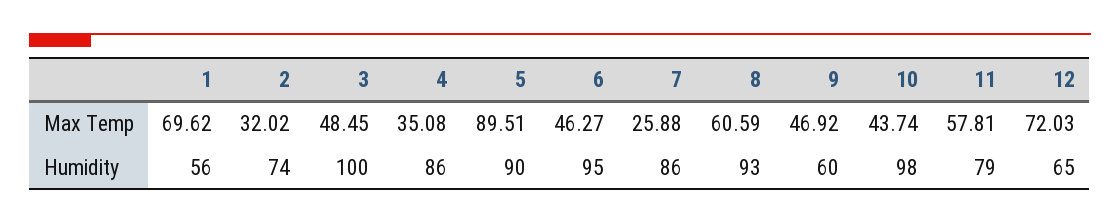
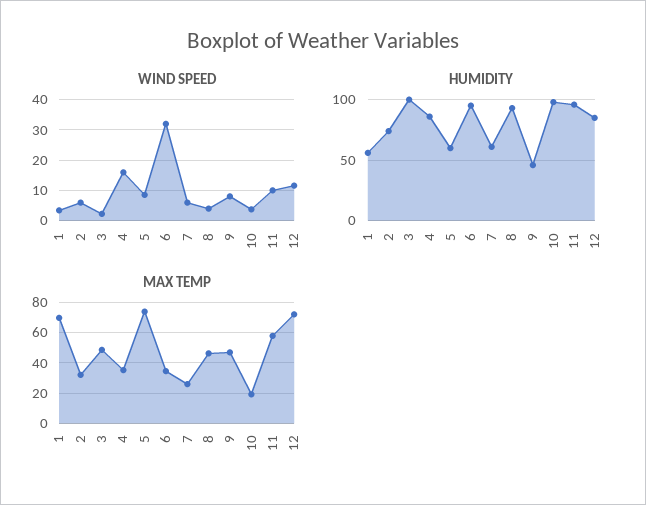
  {
    "Max Temp": {
      "1": 69.62,
      "2": 32.02,
      "3": 48.45,
      "4": 35.08,
-     "5": 89.51,
+     "5": 75,
-     "6": 46.27,
+     "6": 35,
      "7": 25.88,
-     "8": 60.59,
+     "8": 45,
      "9": 46.92,
-     "10": 43.74,
+     "10": 20,
      "11": 57.81,
      "12": 72.03
    },
    "Humidity": {
      "1": 56,
      "2": 74,
      "3": 100,
      "4": 86,
-     "5": 90,
+     "5": 60,
      "6": 95,
-     "7": 86,
+     "7": 60,
      "8": 93,
-     "9": 60,
+     "9": 45,
      "10": 98,
-     "11": 79,
+     "11": 95,
-     "12": 65
+     "12": 85
-   }
+   },
+   "WIND SPEED": {
+     "1": 4,
+     "2": 6,
+     "3": 2,
+     "4": 16,
+     "5": 8,
+     "6": 32,
+     "7": 6,
+     "8": 4,
+     "9": 8,
+     "10": 4,
+     "11": 10,
+     "12": 12
+   }
  }

